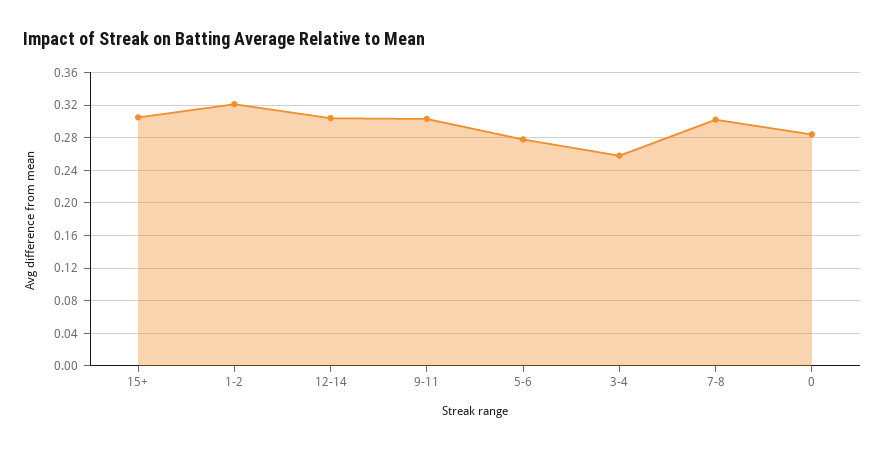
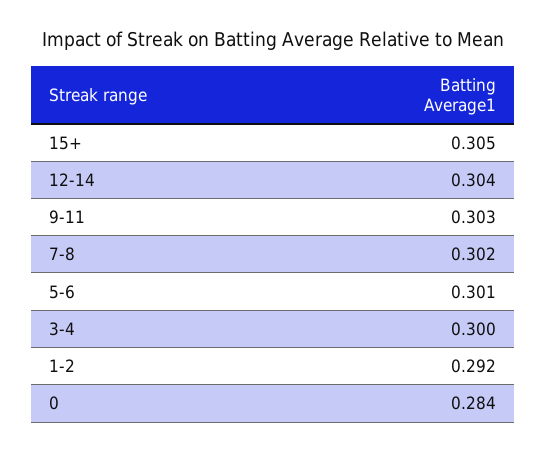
  {
    "15+": 0.305,
-   "1-2": 0.32,
+   "1-2": 0.292,
    "12-14": 0.304,
    "9-11": 0.303,
-   "5-6": 0.28,
+   "5-6": 0.301,
-   "3-4": 0.26,
+   "3-4": 0.3,
    "7-8": 0.302,
    "0": 0.284
  }

